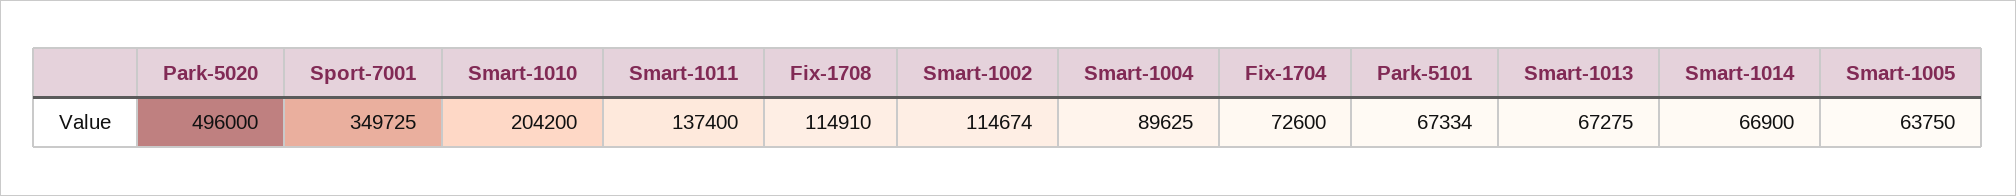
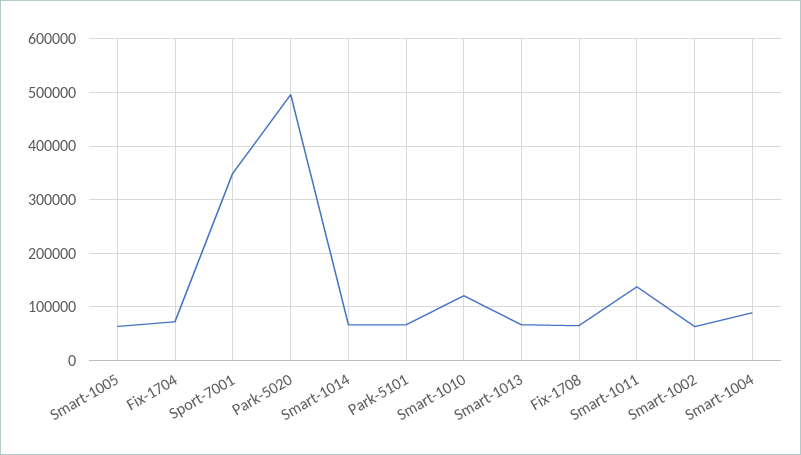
  {
    "Park-5020": 496000,
    "Sport-7001": 349725,
-   "Smart-1010": 204200,
+   "Smart-1010": 120000,
    "Smart-1011": 137400,
-   "Fix-1708": 114910,
+   "Fix-1708": 60000,
-   "Smart-1002": 114674,
+   "Smart-1002": 60000,
    "Smart-1004": 89625,
    "Fix-1704": 72600,
    "Park-5101": 67334,
    "Smart-1013": 67275,
    "Smart-1014": 66900,
    "Smart-1005": 63750
  }

